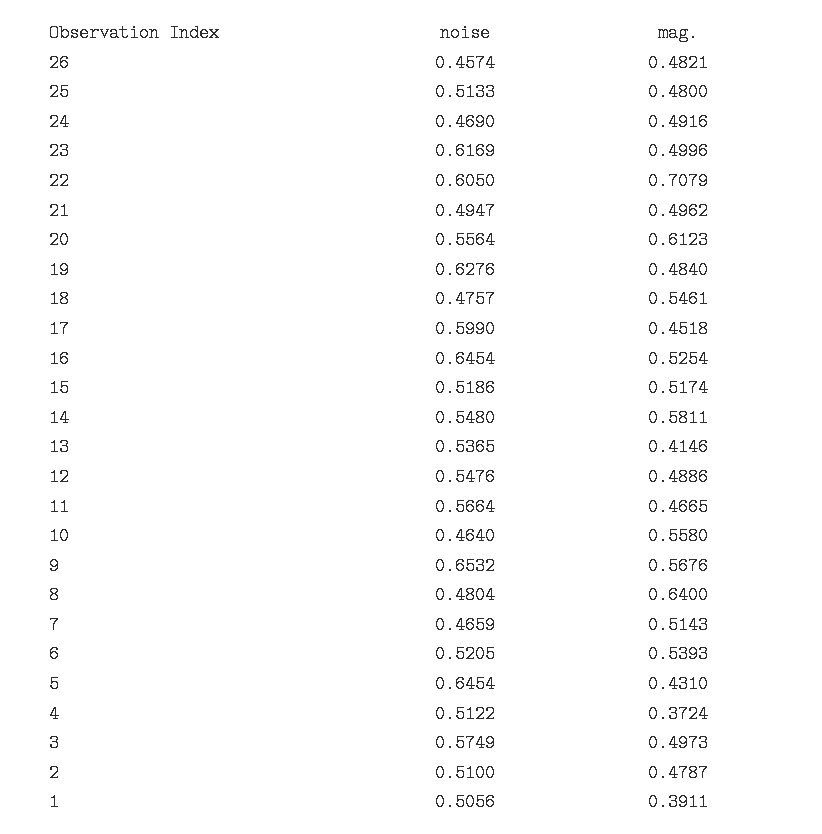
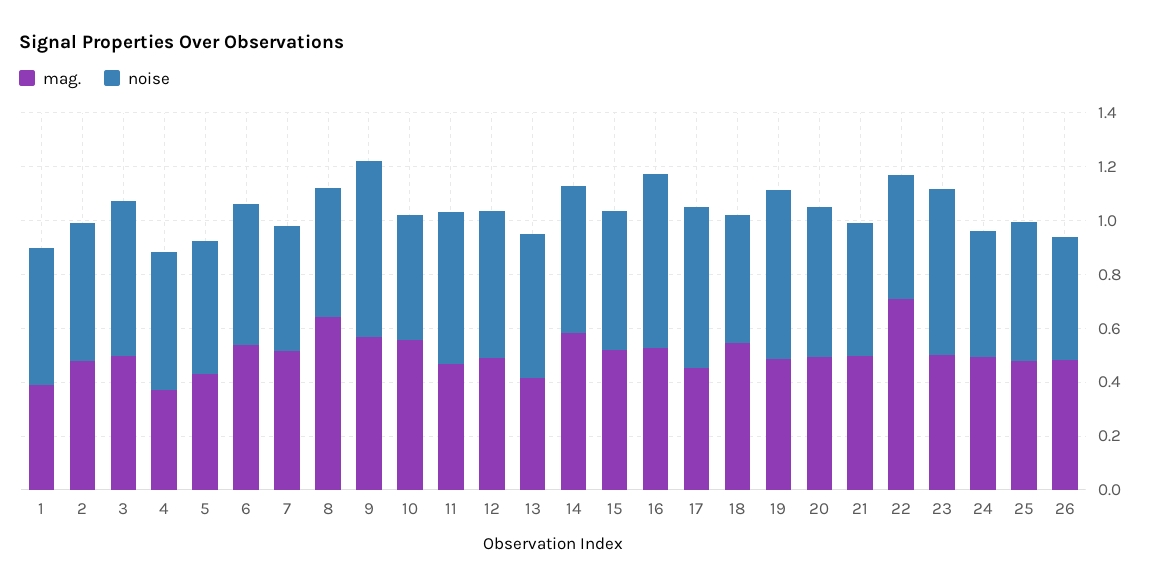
  {
    "noise": {
      "26": 0.4574,
      "25": 0.5133,
      "24": 0.469,
      "23": 0.6169,
-     "22": 0.605,
+     "22": 0.45,
      "21": 0.4947,
      "20": 0.5564,
      "19": 0.6276,
      "18": 0.4757,
      "17": 0.599,
      "16": 0.6454,
      "15": 0.5186,
      "14": 0.548,
      "13": 0.5365,
      "12": 0.5476,
      "11": 0.5664,
      "10": 0.464,
      "9": 0.6532,
      "8": 0.4804,
      "7": 0.4659,
      "6": 0.5205,
-     "5": 0.6454,
+     "5": 0.5,
      "4": 0.5122,
      "3": 0.5749,
      "2": 0.51,
      "1": 0.5056
    },
    "mag.": {
      "26": 0.4821,
      "25": 0.48,
      "24": 0.4916,
      "23": 0.4996,
      "22": 0.7079,
      "21": 0.4962,
-     "20": 0.6123,
+     "20": 0.5,
      "19": 0.484,
      "18": 0.5461,
      "17": 0.4518,
      "16": 0.5254,
      "15": 0.5174,
      "14": 0.5811,
      "13": 0.4146,
      "12": 0.4886,
      "11": 0.4665,
      "10": 0.558,
      "9": 0.5676,
      "8": 0.64,
      "7": 0.5143,
      "6": 0.5393,
      "5": 0.431,
      "4": 0.3724,
      "3": 0.4973,
      "2": 0.4787,
      "1": 0.3911
    }
  }

